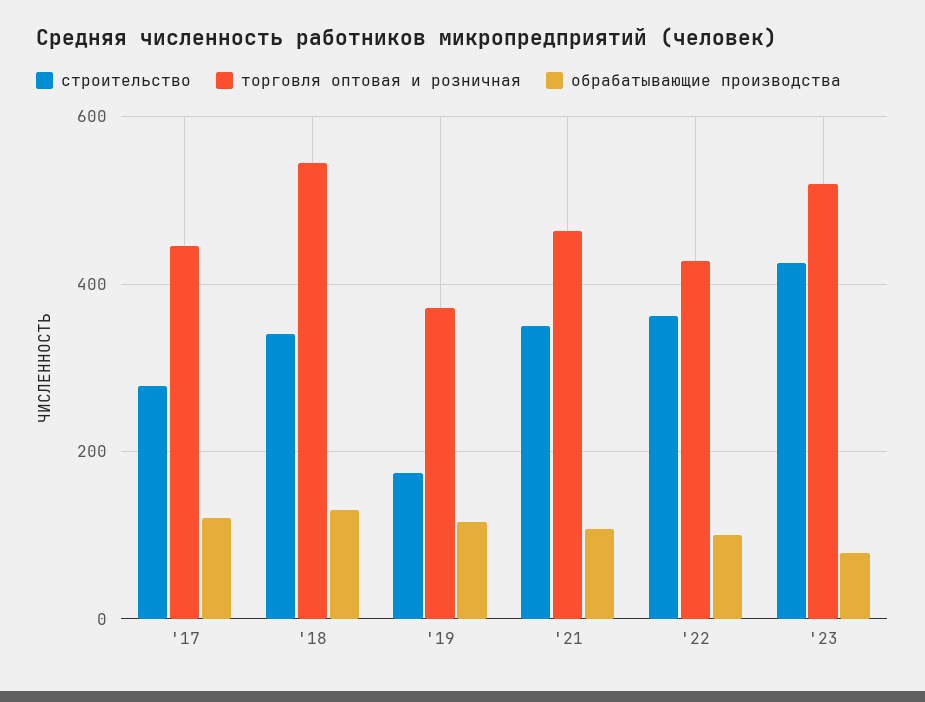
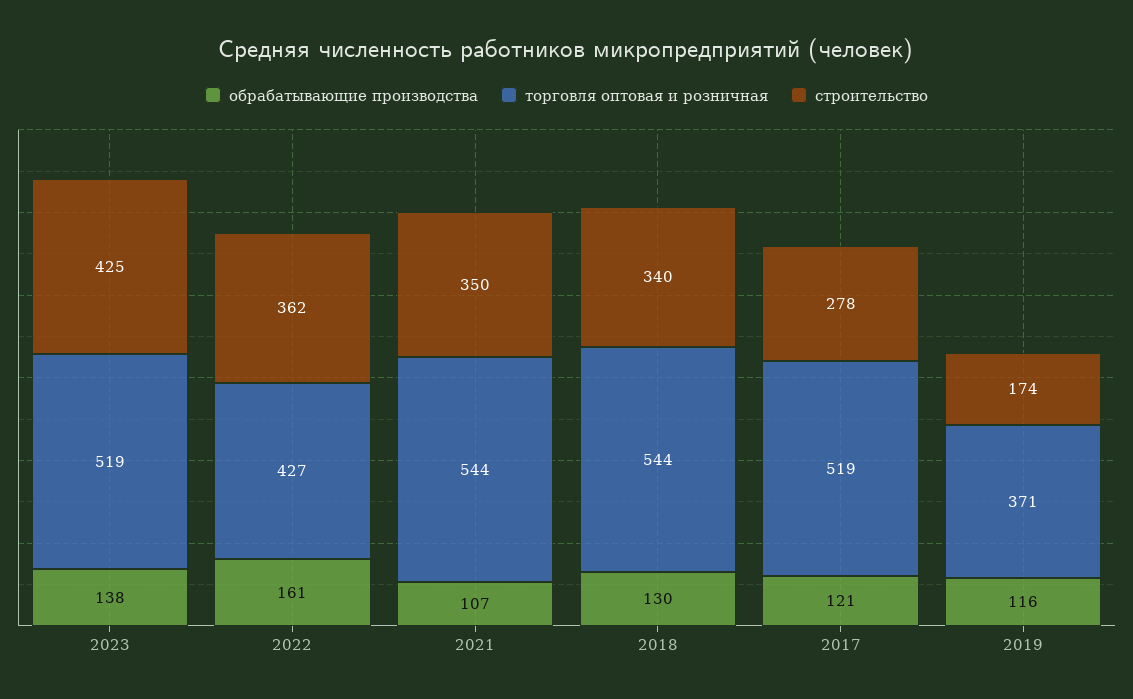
  {
    "строительство": {
      "'17": 278,
      "'18": 340,
      "'19": 174,
      "'21": 350,
      "'22": 362,
      "'23": 425
    },
    "торговля оптовая и розничная": {
-     "'17": 440,
+     "'17": 519,
      "'18": 544,
      "'19": 371,
-     "'21": 460,
+     "'21": 544,
      "'22": 427,
      "'23": 519
    },
    "обрабатывающие производства": {
      "'17": 121,
      "'18": 130,
      "'19": 116,
      "'21": 107,
-     "'22": 100,
+     "'22": 161,
-     "'23": 80
+     "'23": 138
    }
  }

